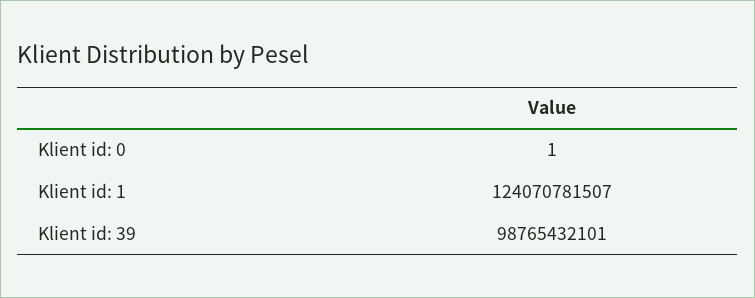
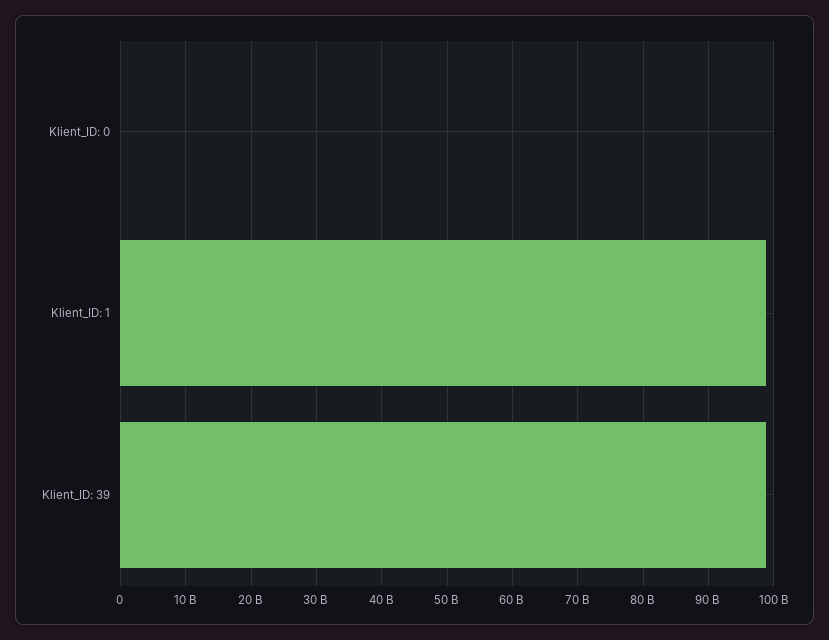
  {
    "Klient id: 0": 1,
-   "Klient id: 1": 124070781507,
+   "Klient id: 1": 99000000000,
    "Klient id: 39": 98765432101
  }

